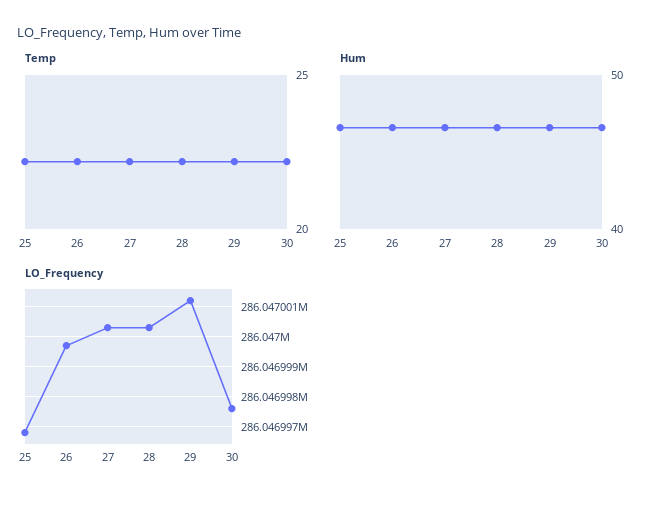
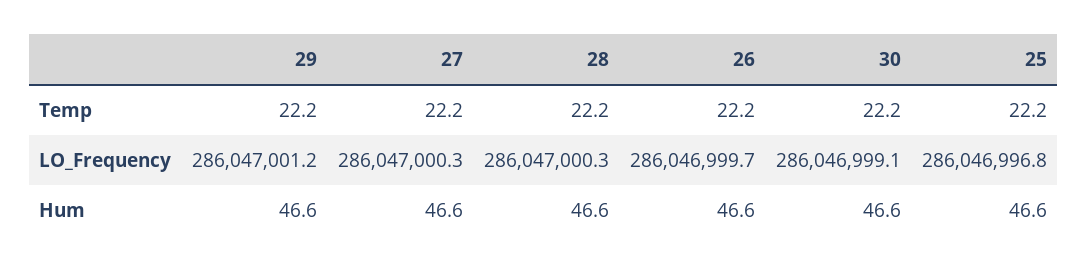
  {
    "Temp": {
      "25": 22.2,
      "26": 22.2,
      "27": 22.2,
      "28": 22.2,
      "29": 22.2,
      "30": 22.2
    },
    "Hum": {
      "25": 46.6,
      "26": 46.6,
      "27": 46.6,
      "28": 46.6,
      "29": 46.6,
      "30": 46.6
    },
    "LO_Frequency": {
      "25": 286046996.8,
      "26": 286046999.7,
      "27": 286047000.3,
      "28": 286047000.3,
      "29": 286047001.2,
-     "30": 286046997.5
+     "30": 286046999.1
    }
  }

